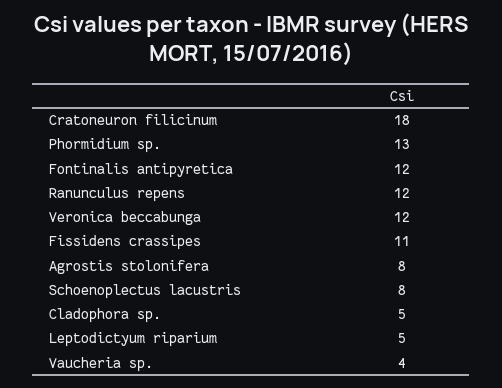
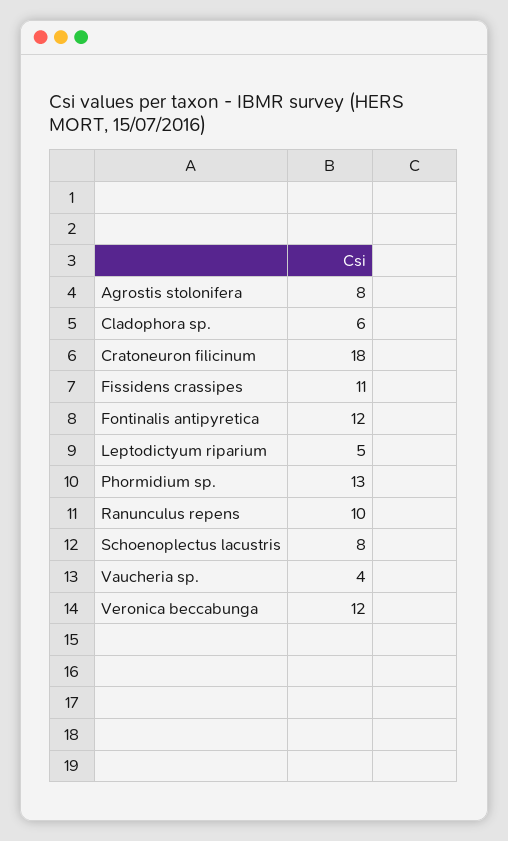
  {
    "Cratoneuron filicinum": 18,
    "Phormidium sp.": 13,
    "Fontinalis antipyretica": 12,
-   "Ranunculus repens": 12,
+   "Ranunculus repens": 10,
    "Veronica beccabunga": 12,
    "Fissidens crassipes": 11,
    "Agrostis stolonifera": 8,
    "Schoenoplectus lacustris": 8,
-   "Cladophora sp.": 5,
+   "Cladophora sp.": 6,
    "Leptodictyum riparium": 5,
    "Vaucheria sp.": 4
  }

